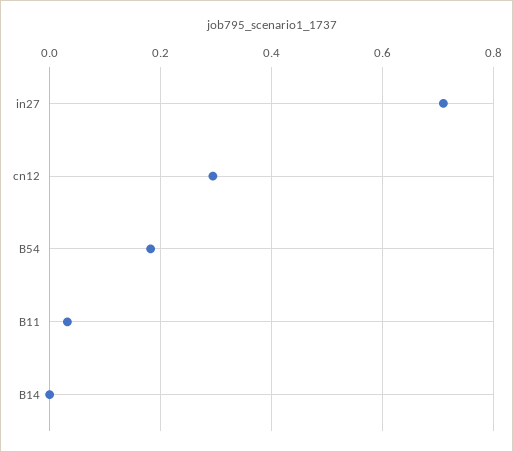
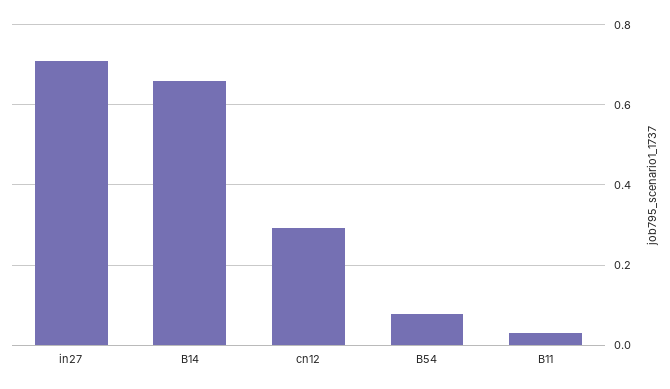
  {
    "in27": 0.7,
    "cn12": 0.3,
-   "B54": 0.18,
+   "B54": 0.08,
    "B11": 0.04,
-   "B14": 0
+   "B14": 0.66
  }

